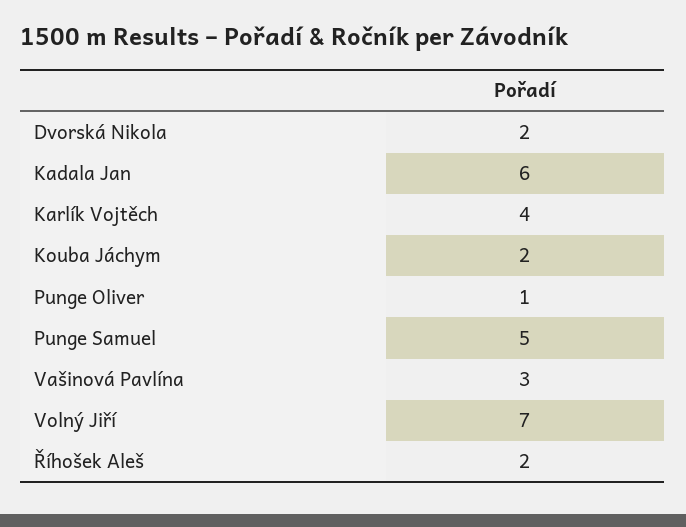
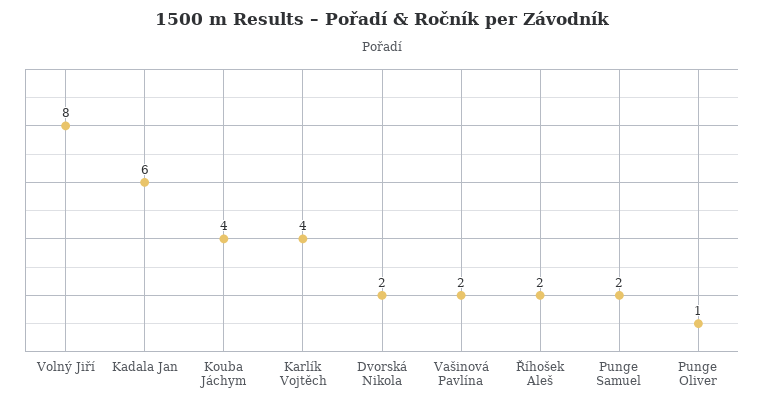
  {
    "Dvorská Nikola": 2,
    "Kadala Jan": 6,
    "Karlík Vojtěch": 4,
-   "Kouba Jáchym": 2,
+   "Kouba Jáchym": 4,
    "Punge Oliver": 1,
-   "Punge Samuel": 5,
+   "Punge Samuel": 2,
-   "Vašinová Pavlína": 3,
+   "Vašinová Pavlína": 2,
-   "Volný Jiří": 7,
+   "Volný Jiří": 8,
    "Říhošek Aleš": 2
  }

